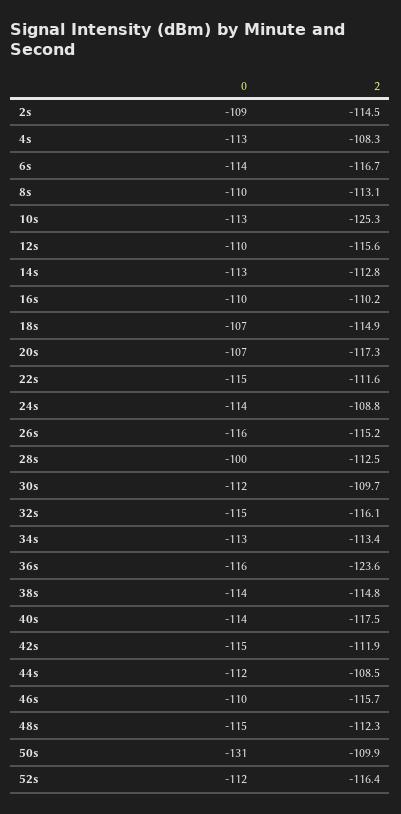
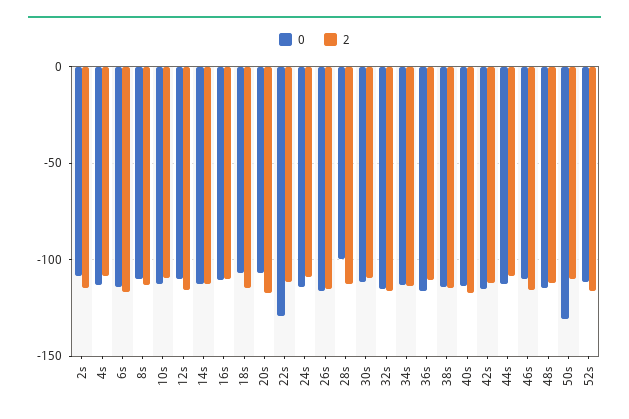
  {
    "0": {
      "2s": -109,
      "4s": -113,
      "6s": -114,
      "8s": -110,
      "10s": -113,
      "12s": -110,
      "14s": -113,
      "16s": -110,
      "18s": -107,
      "20s": -107,
-     "22s": -115,
+     "22s": -130,
      "24s": -114,
      "26s": -116,
      "28s": -100,
      "30s": -112,
      "32s": -115,
      "34s": -113,
      "36s": -116,
      "38s": -114,
      "40s": -114,
      "42s": -115,
      "44s": -112,
      "46s": -110,
      "48s": -115,
      "50s": -131,
      "52s": -112
    },
    "2": {
      "2s": -114.5,
      "4s": -108.3,
      "6s": -116.7,
      "8s": -113.1,
-     "10s": -125.3,
+     "10s": -110,
      "12s": -115.6,
      "14s": -112.8,
      "16s": -110.2,
      "18s": -114.9,
      "20s": -117.3,
      "22s": -111.6,
      "24s": -108.8,
      "26s": -115.2,
      "28s": -112.5,
      "30s": -109.7,
      "32s": -116.1,
      "34s": -113.4,
-     "36s": -123.6,
+     "36s": -110,
      "38s": -114.8,
      "40s": -117.5,
      "42s": -111.9,
      "44s": -108.5,
      "46s": -115.7,
      "48s": -112.3,
      "50s": -109.9,
      "52s": -116.4
    }
  }

